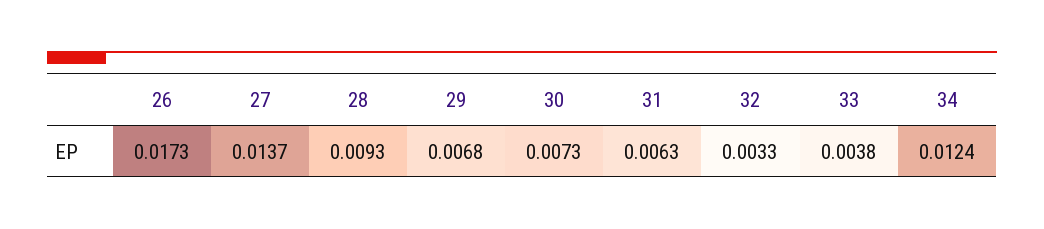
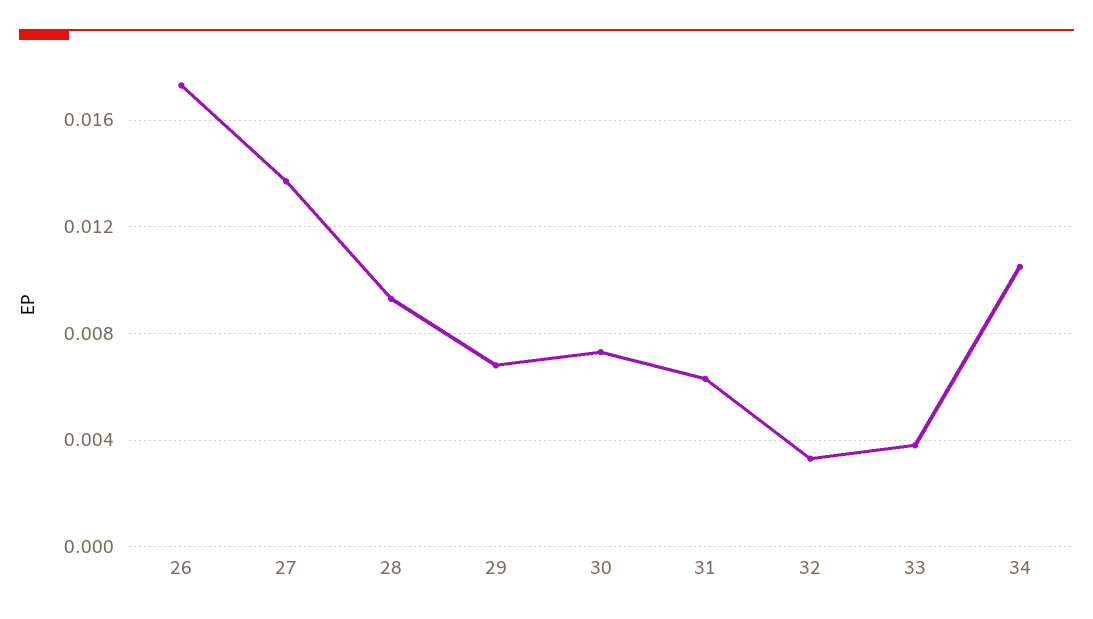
  {
    "26": 0.0173,
    "27": 0.0137,
    "28": 0.0093,
    "29": 0.0068,
    "30": 0.0073,
    "31": 0.0063,
    "32": 0.0033,
    "33": 0.0038,
-   "34": 0.0124
+   "34": 0.0105
  }

